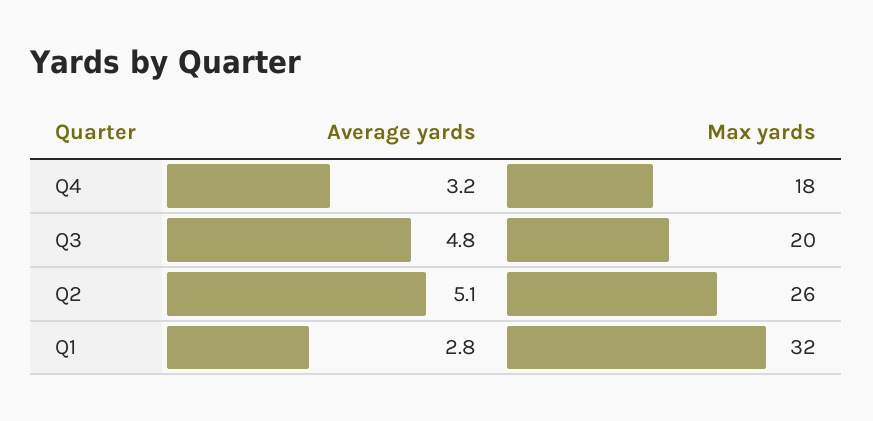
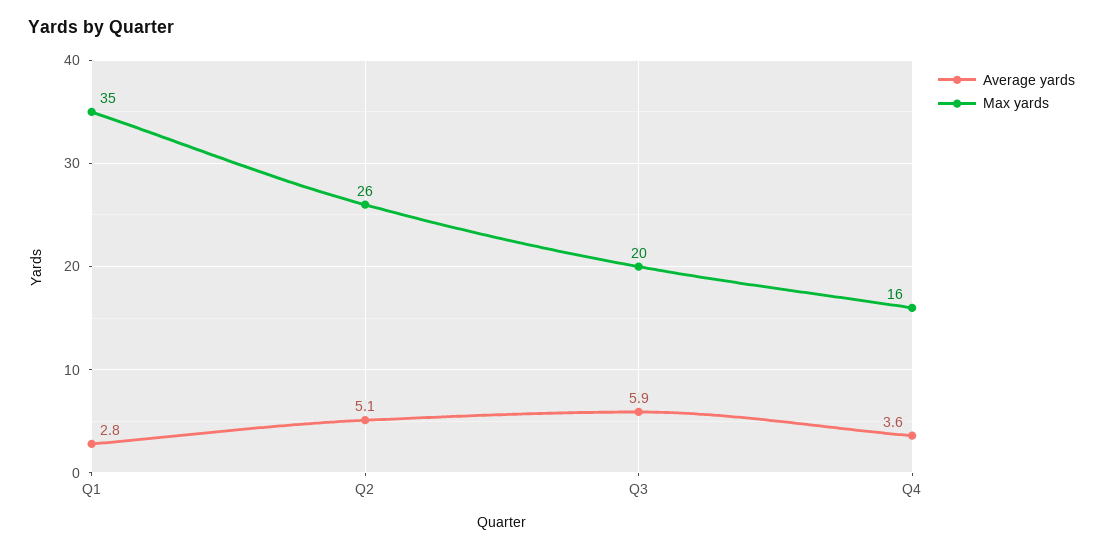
  {
    "Average yards": {
-     "Q4": 3.2,
+     "Q4": 3.6,
-     "Q3": 4.8,
+     "Q3": 5.9,
      "Q2": 5.1,
      "Q1": 2.8
    },
    "Max yards": {
-     "Q4": 18,
+     "Q4": 16,
      "Q3": 20,
      "Q2": 26,
-     "Q1": 32
+     "Q1": 35
    }
  }

